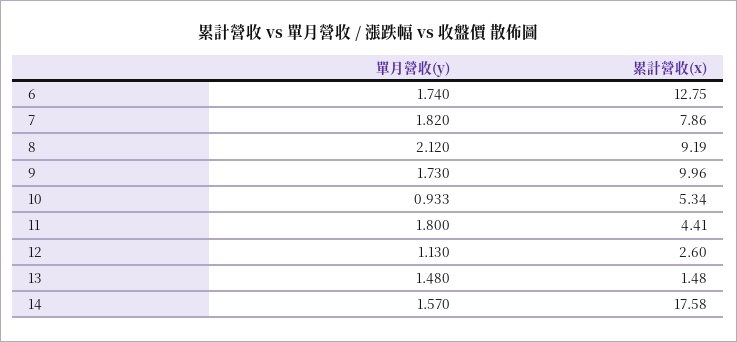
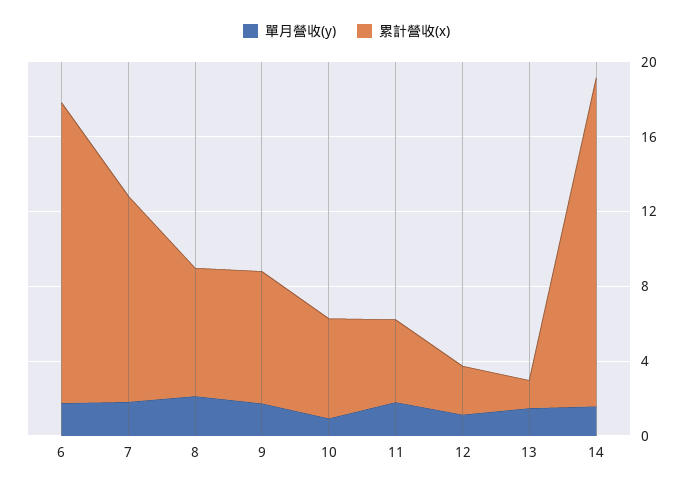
  {
    "單月營收(y)": {
      "6": 1.74,
      "7": 1.82,
      "8": 2.12,
      "9": 1.73,
      "10": 0.933,
      "11": 1.8,
      "12": 1.13,
      "13": 1.48,
      "14": 1.57
    },
    "累計營收(x)": {
-     "6": 12.75,
+     "6": 16,
-     "7": 7.86,
+     "7": 11,
-     "8": 9.19,
+     "8": 7,
-     "9": 9.96,
+     "9": 7,
      "10": 5.34,
      "11": 4.41,
      "12": 2.6,
      "13": 1.48,
      "14": 17.58
    }
  }

